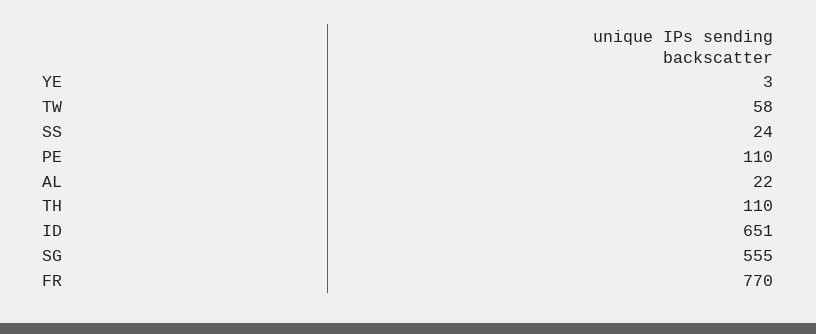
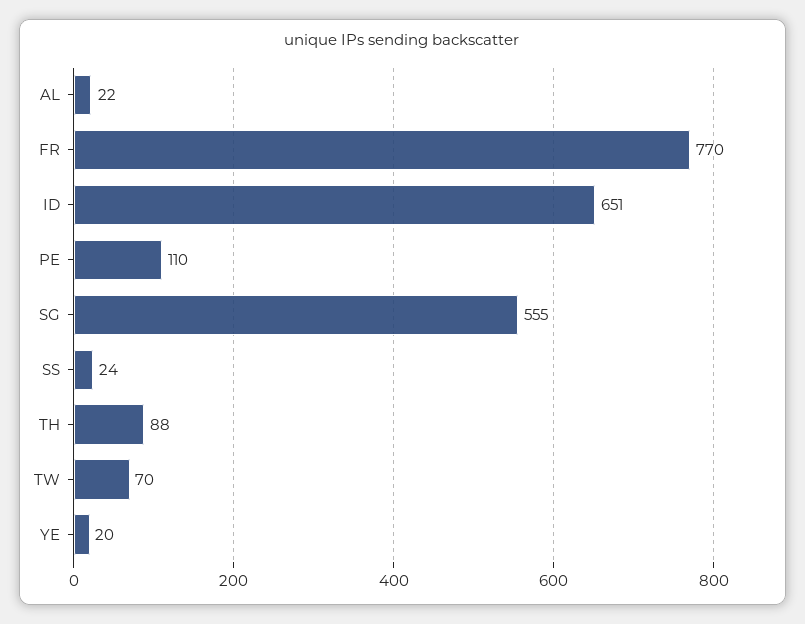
  {
-   "YE": 3,
+   "YE": 20,
-   "TW": 58,
+   "TW": 70,
    "SS": 24,
    "PE": 110,
    "AL": 22,
-   "TH": 110,
+   "TH": 88,
    "ID": 651,
    "SG": 555,
    "FR": 770
  }

